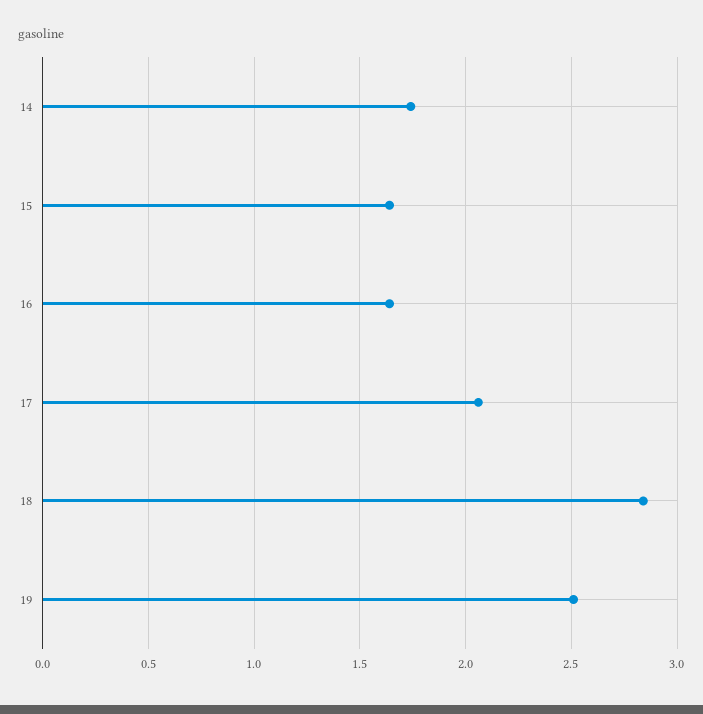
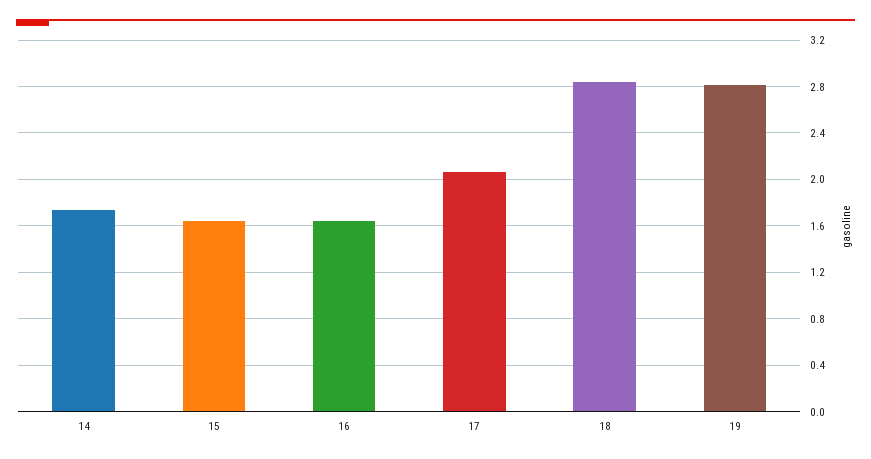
  {
    "14": 1.75,
    "15": 1.65,
    "16": 1.65,
    "17": 2.05,
    "18": 2.85,
-   "19": 2.5
+   "19": 2.8
  }

